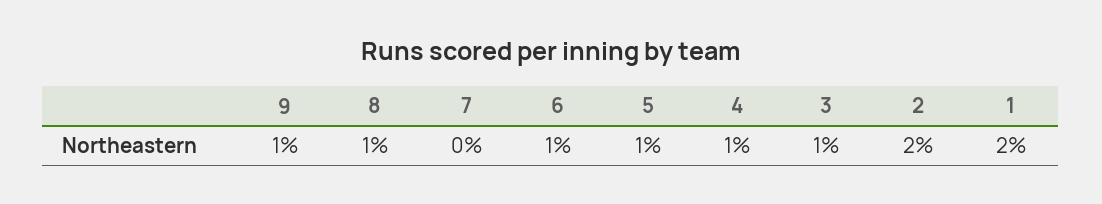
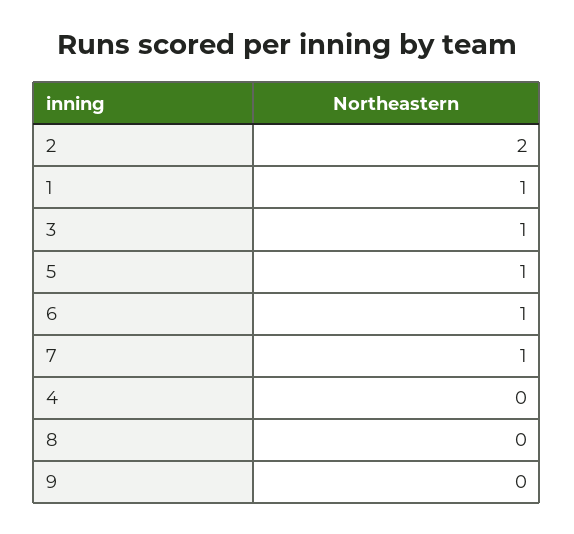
  {
-   "9": 1,
+   "9": 0,
-   "8": 1,
+   "8": 0,
-   "7": 0,
+   "7": 1,
    "6": 1,
    "5": 1,
-   "4": 1,
+   "4": 0,
    "3": 1,
    "2": 2,
-   "1": 2
+   "1": 1
  }

